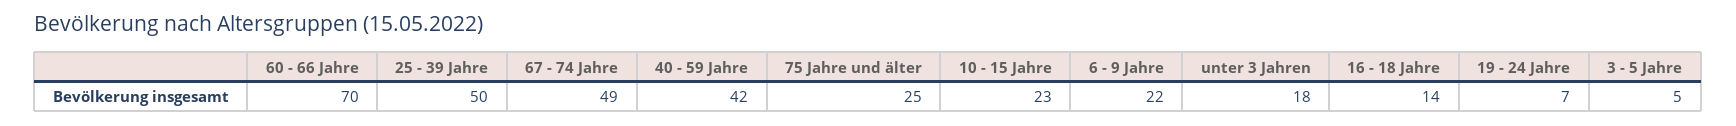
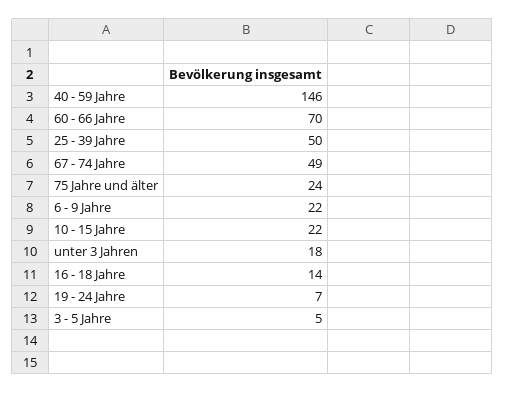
  {
    "60 - 66 Jahre": 70,
    "25 - 39 Jahre": 50,
    "67 - 74 Jahre": 49,
-   "40 - 59 Jahre": 42,
+   "40 - 59 Jahre": 146,
-   "75 Jahre und älter": 25,
+   "75 Jahre und älter": 24,
-   "10 - 15 Jahre": 23,
+   "10 - 15 Jahre": 22,
    "6 - 9 Jahre": 22,
    "unter 3 Jahren": 18,
    "16 - 18 Jahre": 14,
    "19 - 24 Jahre": 7,
    "3 - 5 Jahre": 5
  }

